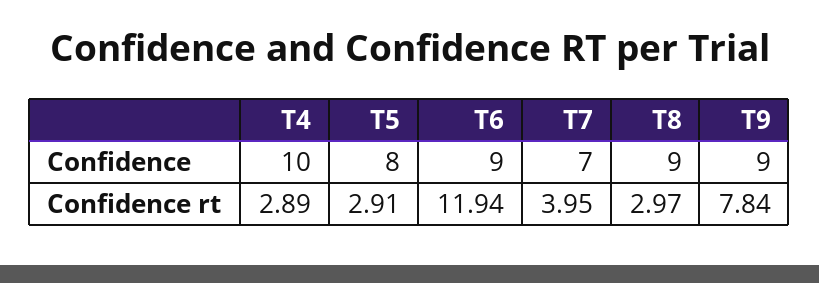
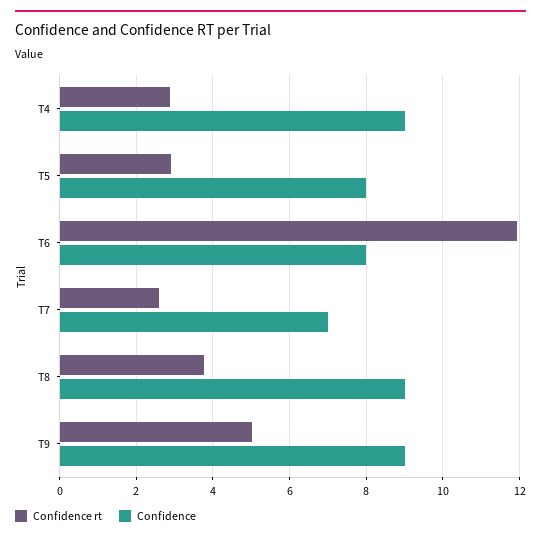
  {
    "Confidence": {
-     "T4": 10,
+     "T4": 9,
      "T5": 8,
-     "T6": 9,
+     "T6": 8,
      "T7": 7,
      "T8": 9,
      "T9": 9
    },
    "Confidence rt": {
      "T4": 2.89,
      "T5": 2.91,
      "T6": 11.94,
-     "T7": 3.95,
+     "T7": 2.6,
-     "T8": 2.97,
+     "T8": 3.8,
-     "T9": 7.84
+     "T9": 5
    }
  }

